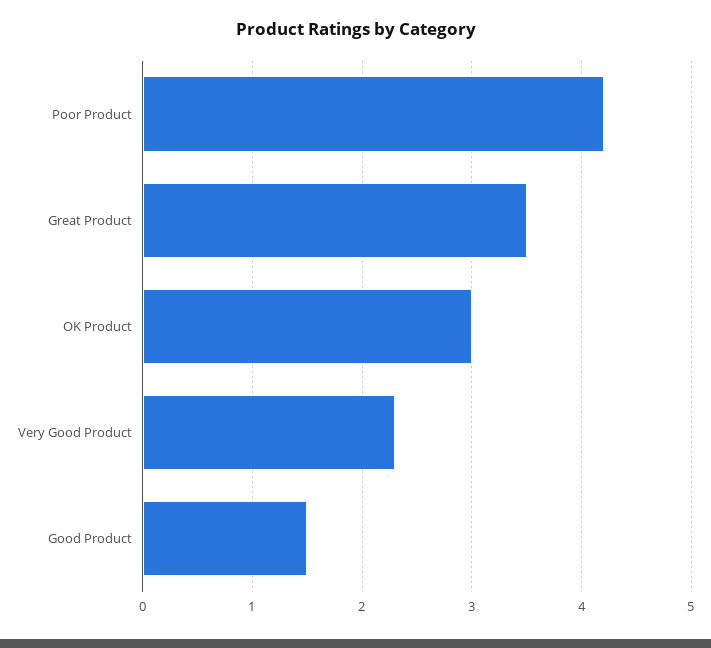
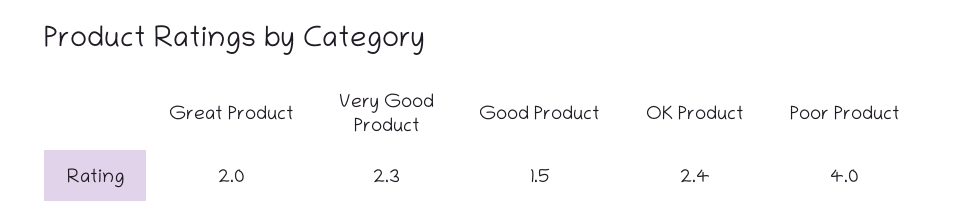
  {
-   "Poor Product": 4.2,
+   "Poor Product": 4,
-   "Great Product": 3.5,
+   "Great Product": 2,
-   "OK Product": 3,
+   "OK Product": 2.4,
    "Very Good Product": 2.3,
    "Good Product": 1.5
  }

